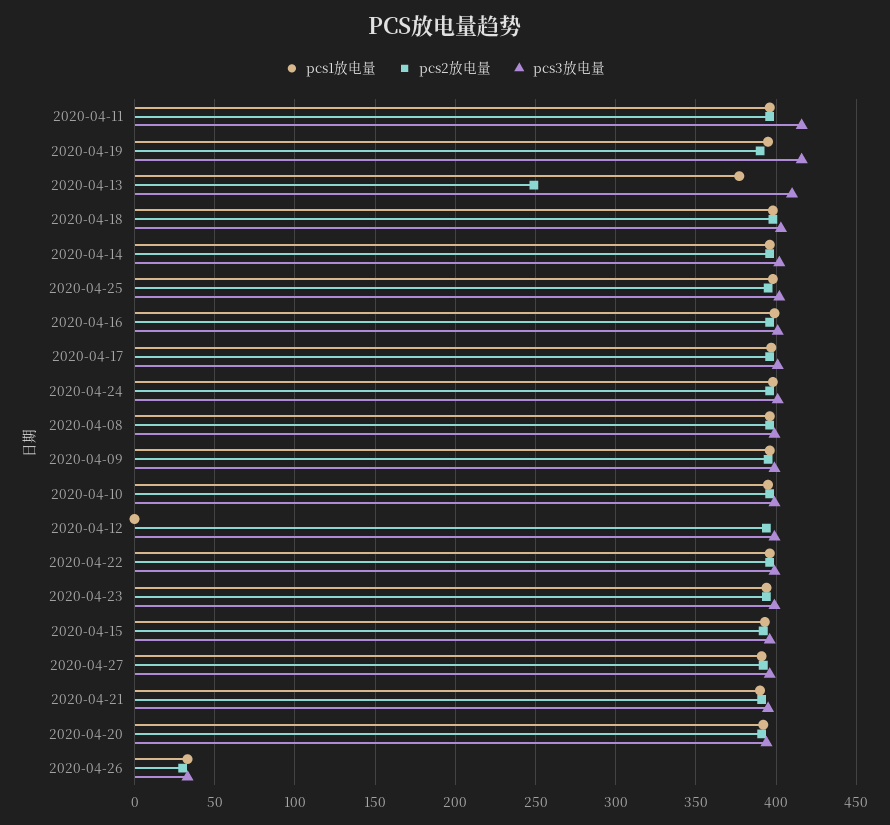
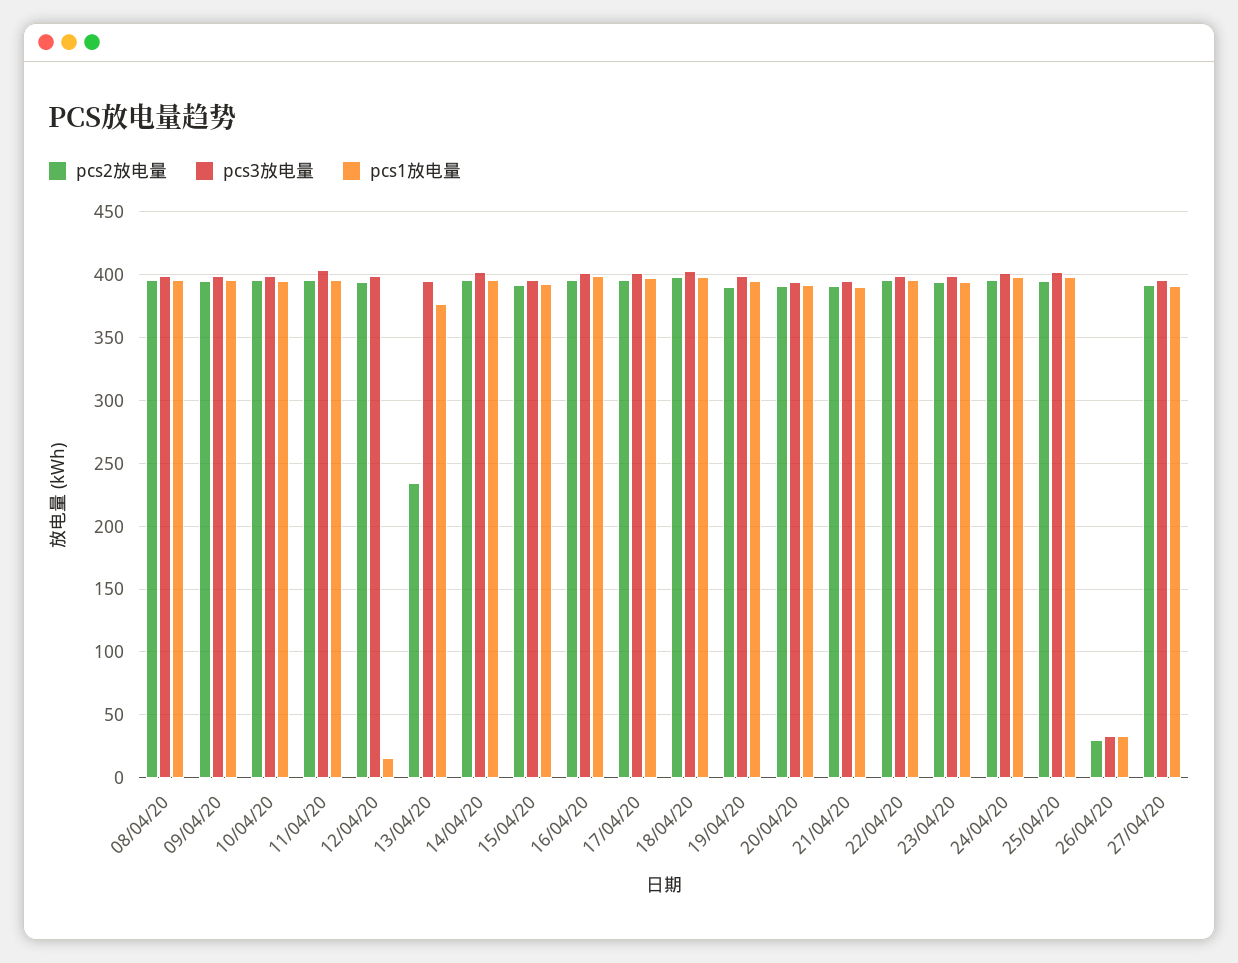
  {
    "pcs1放电量": {
      "2020-04-11": 395,
      "2020-04-19": 395,
      "2020-04-13": 375,
      "2020-04-18": 400,
      "2020-04-14": 395,
      "2020-04-25": 400,
      "2020-04-16": 400,
      "2020-04-17": 395,
      "2020-04-24": 400,
      "2020-04-08": 395,
      "2020-04-09": 395,
      "2020-04-10": 395,
-     "2020-04-12": 0,
+     "2020-04-12": 15,
      "2020-04-22": 395,
      "2020-04-23": 395,
      "2020-04-15": 395,
      "2020-04-27": 390,
      "2020-04-21": 390,
      "2020-04-20": 390,
      "2020-04-26": 35
    },
    "pcs2放电量": {
      "2020-04-11": 395,
      "2020-04-19": 390,
-     "2020-04-13": 250,
+     "2020-04-13": 235,
      "2020-04-18": 400,
      "2020-04-14": 395,
      "2020-04-25": 395,
      "2020-04-16": 395,
      "2020-04-17": 395,
      "2020-04-24": 395,
      "2020-04-08": 395,
      "2020-04-09": 395,
      "2020-04-10": 395,
      "2020-04-12": 395,
      "2020-04-22": 395,
      "2020-04-23": 395,
      "2020-04-15": 390,
      "2020-04-27": 390,
      "2020-04-21": 390,
      "2020-04-20": 390,
      "2020-04-26": 30
    },
    "pcs3放电量": {
-     "2020-04-11": 415,
+     "2020-04-11": 405,
-     "2020-04-19": 415,
+     "2020-04-19": 400,
-     "2020-04-13": 410,
+     "2020-04-13": 395,
      "2020-04-18": 405,
      "2020-04-14": 400,
      "2020-04-25": 400,
      "2020-04-16": 400,
      "2020-04-17": 400,
      "2020-04-24": 400,
      "2020-04-08": 400,
      "2020-04-09": 400,
      "2020-04-10": 400,
      "2020-04-12": 400,
      "2020-04-22": 400,
      "2020-04-23": 400,
      "2020-04-15": 395,
      "2020-04-27": 395,
      "2020-04-21": 395,
      "2020-04-20": 395,
      "2020-04-26": 35
    }
  }

